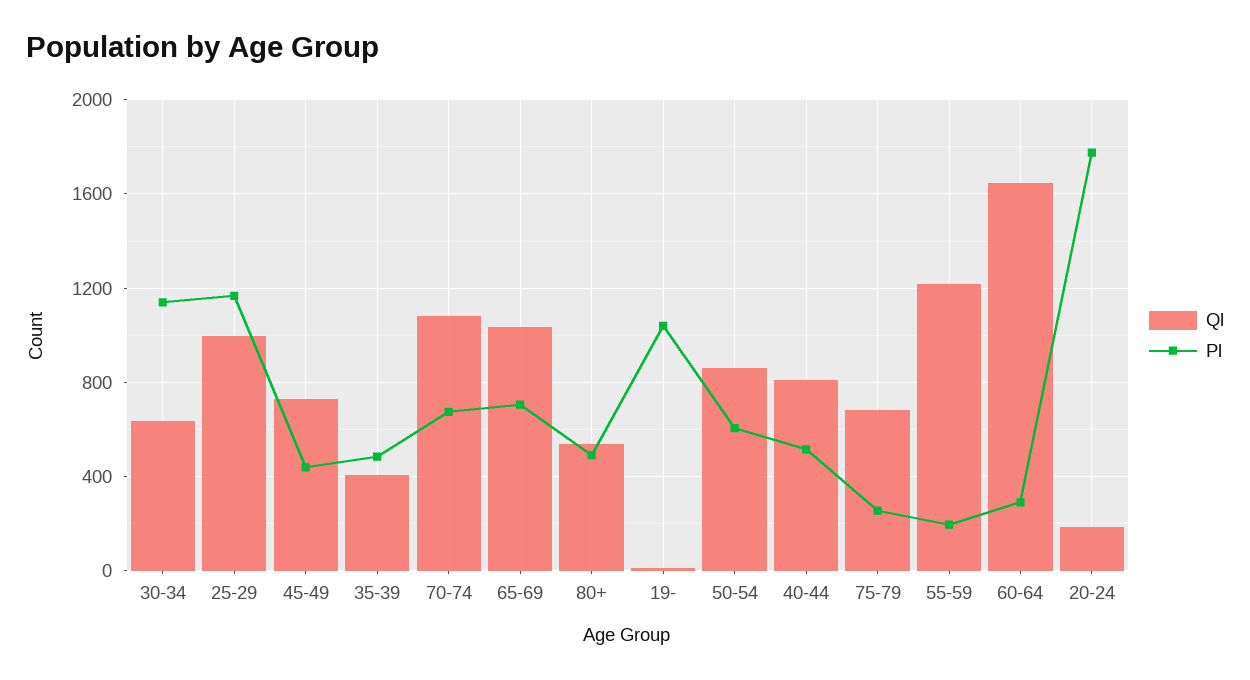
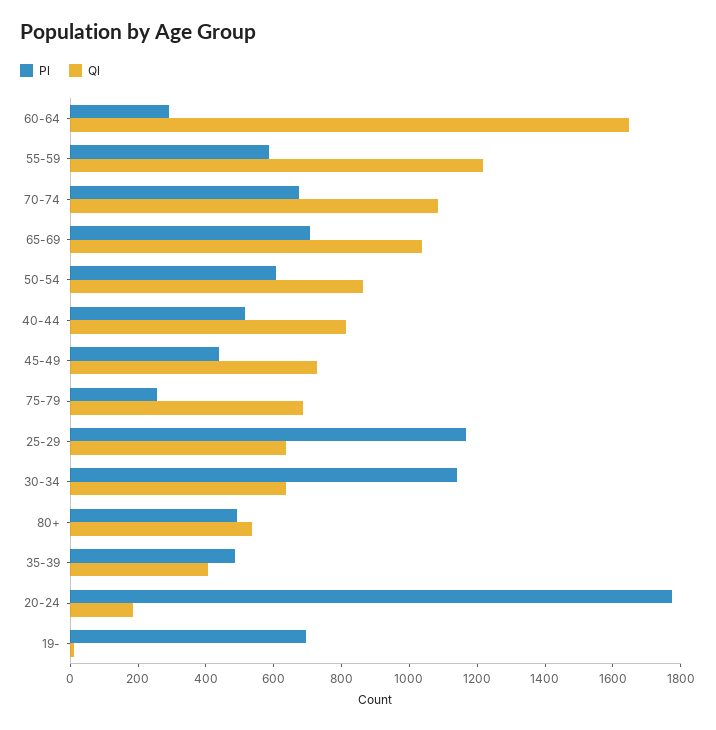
  {
    "Ql": {
      "30-34": 650,
-     "25-29": 1000,
+     "25-29": 650,
      "45-49": 750,
      "35-39": 400,
      "70-74": 1100,
      "65-69": 1050,
      "80+": 550,
      "19-": 0,
      "50-54": 850,
      "40-44": 800,
      "75-79": 700,
      "55-59": 1200,
      "60-64": 1650,
      "20-24": 200
    },
    "Pl": {
      "30-34": 1150,
      "25-29": 1150,
      "45-49": 450,
      "35-39": 500,
      "70-74": 700,
      "65-69": 700,
      "80+": 500,
-     "19-": 1050,
+     "19-": 700,
      "50-54": 600,
      "40-44": 500,
      "75-79": 250,
-     "55-59": 200,
+     "55-59": 600,
      "60-64": 300,
      "20-24": 1800
    }
  }

